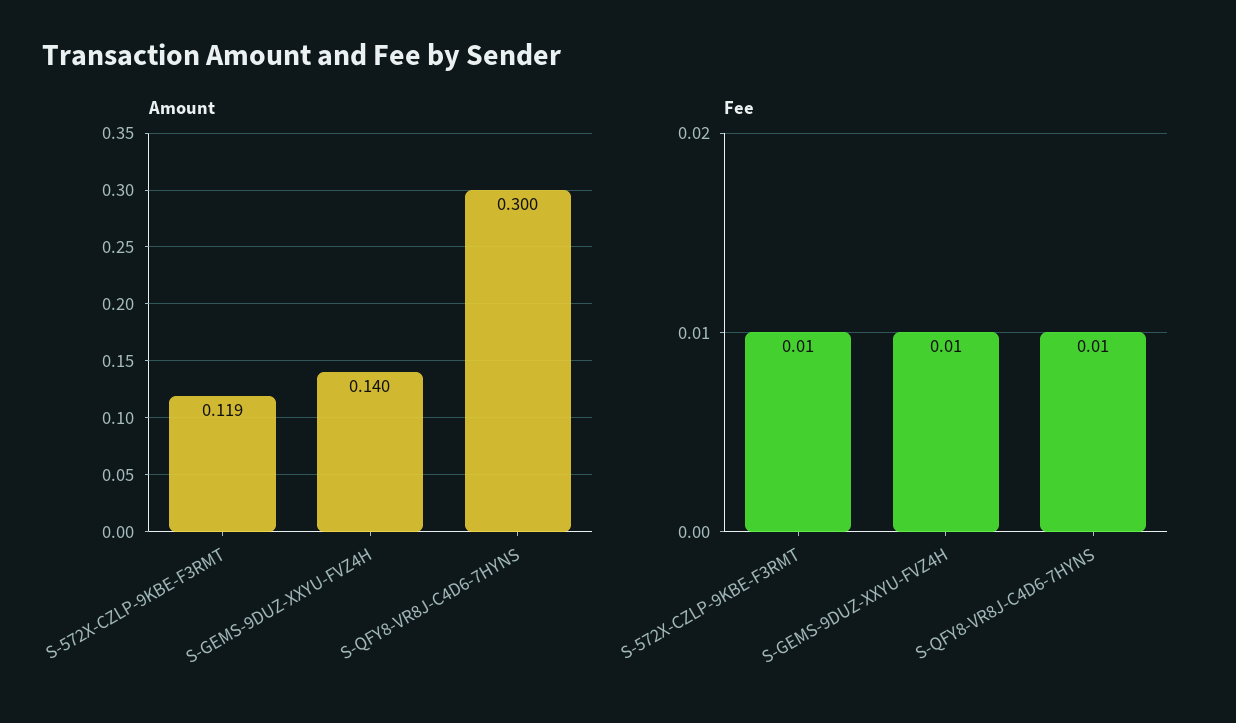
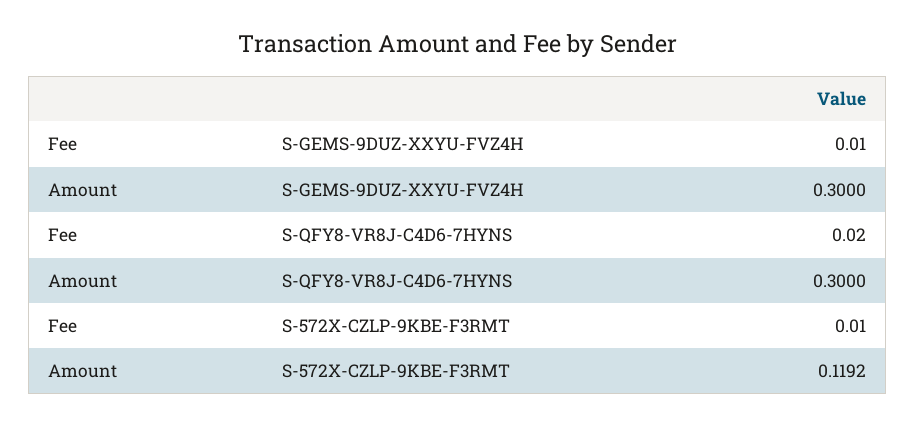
  {
    "Amount": {
      "S-572X-CZLP-9KBE-F3RMT": 0.1192,
-     "S-GEMS-9DUZ-XXYU-FVZ4H": 0.14,
+     "S-GEMS-9DUZ-XXYU-FVZ4H": 0.3,
      "S-QFY8-VR8J-C4D6-7HYNS": 0.3
    },
    "Fee": {
      "S-572X-CZLP-9KBE-F3RMT": 0.01,
      "S-GEMS-9DUZ-XXYU-FVZ4H": 0.01,
-     "S-QFY8-VR8J-C4D6-7HYNS": 0.01
+     "S-QFY8-VR8J-C4D6-7HYNS": 0.02
    }
  }

